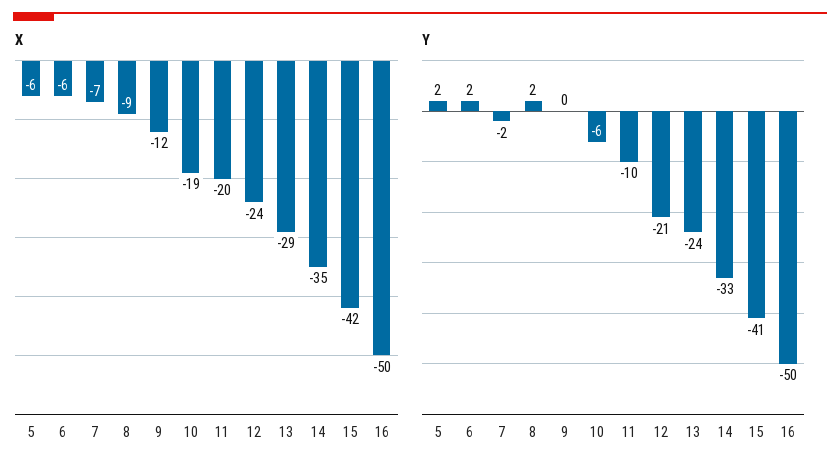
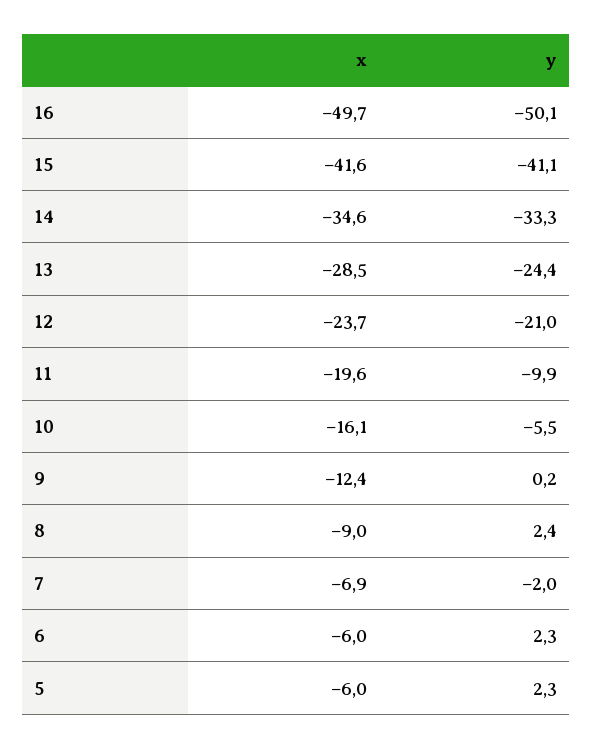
  {
    "X": {
      "5": -6,
      "6": -6,
      "7": -6.9,
      "8": -9,
      "9": -12.4,
-     "10": -19,
+     "10": -16.1,
      "11": -19.6,
      "12": -23.7,
      "13": -28.5,
      "14": -34.6,
      "15": -41.6,
      "16": -49.7
    },
    "Y": {
      "5": 2.3,
      "6": 2.3,
      "7": -2,
      "8": 2.4,
      "9": 0.2,
      "10": -5.5,
      "11": -9.9,
      "12": -21,
      "13": -24.4,
      "14": -33.3,
      "15": -41.1,
      "16": -50.1
    }
  }

